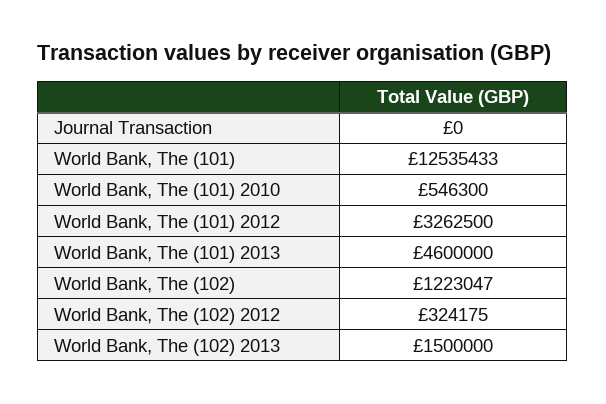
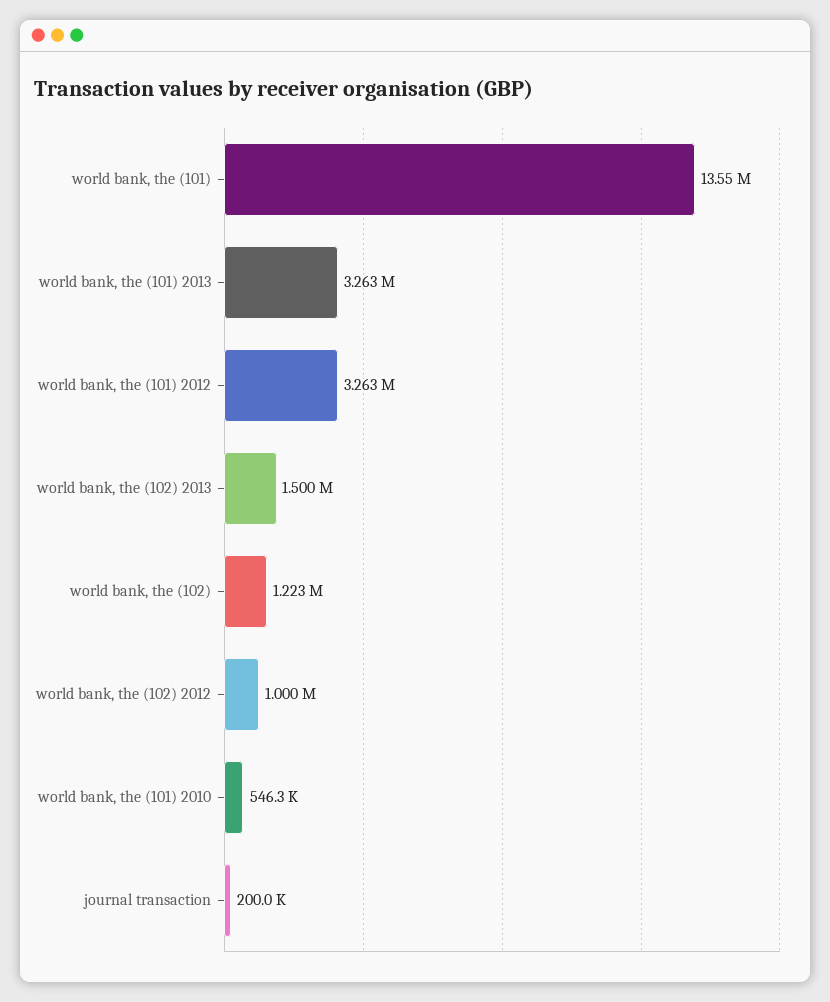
  {
-   "Journal Transaction": 0,
+   "Journal Transaction": 200000,
-   "World Bank, The (101)": 12535433,
+   "World Bank, The (101)": 13550000,
    "World Bank, The (101) 2010": 546300,
    "World Bank, The (101) 2012": 3262500,
-   "World Bank, The (101) 2013": 4600000,
+   "World Bank, The (101) 2013": 3263000,
    "World Bank, The (102)": 1223047,
-   "World Bank, The (102) 2012": 324175,
+   "World Bank, The (102) 2012": 1000000,
    "World Bank, The (102) 2013": 1500000
  }

